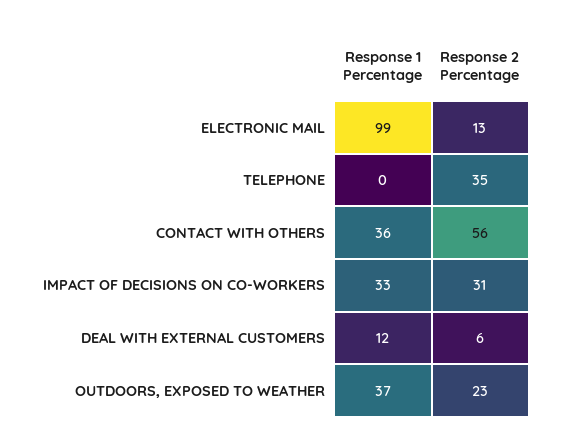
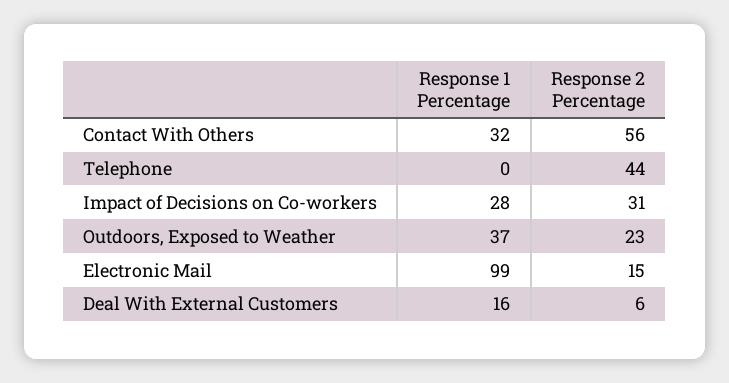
  {
    "Response 1 Percentage": {
      "ELECTRONIC MAIL": 99,
      "TELEPHONE": 0,
-     "CONTACT WITH OTHERS": 36,
+     "CONTACT WITH OTHERS": 32,
-     "IMPACT OF DECISIONS ON CO-WORKERS": 33,
+     "IMPACT OF DECISIONS ON CO-WORKERS": 28,
-     "DEAL WITH EXTERNAL CUSTOMERS": 12,
+     "DEAL WITH EXTERNAL CUSTOMERS": 16,
      "OUTDOORS, EXPOSED TO WEATHER": 37
    },
    "Response 2 Percentage": {
-     "ELECTRONIC MAIL": 13,
+     "ELECTRONIC MAIL": 15,
-     "TELEPHONE": 35,
+     "TELEPHONE": 44,
      "CONTACT WITH OTHERS": 56,
      "IMPACT OF DECISIONS ON CO-WORKERS": 31,
      "DEAL WITH EXTERNAL CUSTOMERS": 6,
      "OUTDOORS, EXPOSED TO WEATHER": 23
    }
  }

